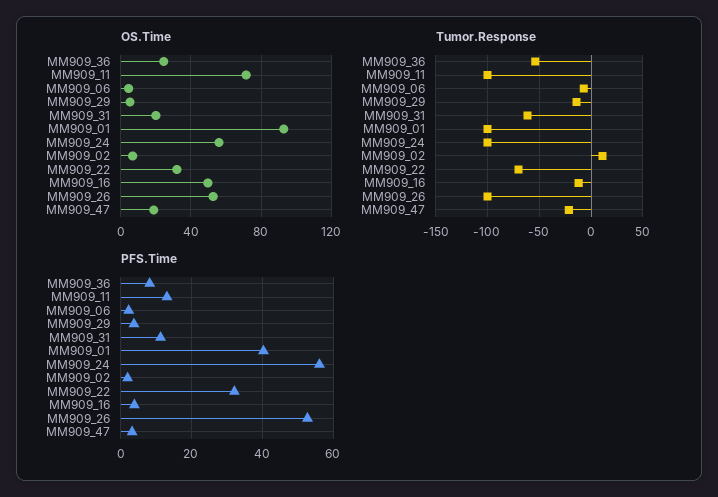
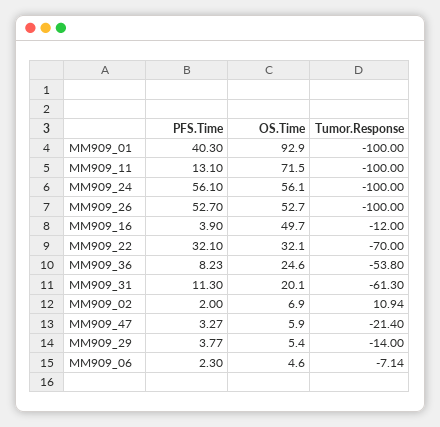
  {
    "OS.Time": {
      "MM909_36": 24.6,
      "MM909_11": 71.5,
      "MM909_06": 4.6,
      "MM909_29": 5.4,
      "MM909_31": 20.1,
      "MM909_01": 92.9,
      "MM909_24": 56.1,
      "MM909_02": 6.9,
      "MM909_22": 32.1,
      "MM909_16": 49.7,
      "MM909_26": 52.7,
-     "MM909_47": 20
+     "MM909_47": 5.9
    },
    "Tumor.Response": {
      "MM909_36": -53.8,
      "MM909_11": -100,
      "MM909_06": -7.14,
      "MM909_29": -14,
      "MM909_31": -61.3,
      "MM909_01": -100,
      "MM909_24": -100,
      "MM909_02": 10.94,
      "MM909_22": -70,
      "MM909_16": -12,
      "MM909_26": -100,
      "MM909_47": -21.4
    },
    "PFS.Time": {
      "MM909_36": 8.23,
      "MM909_11": 13.1,
      "MM909_06": 2.3,
      "MM909_29": 3.77,
      "MM909_31": 11.3,
      "MM909_01": 40.3,
      "MM909_24": 56.1,
      "MM909_02": 2,
      "MM909_22": 32.1,
      "MM909_16": 3.9,
      "MM909_26": 52.7,
      "MM909_47": 3.27
    }
  }

